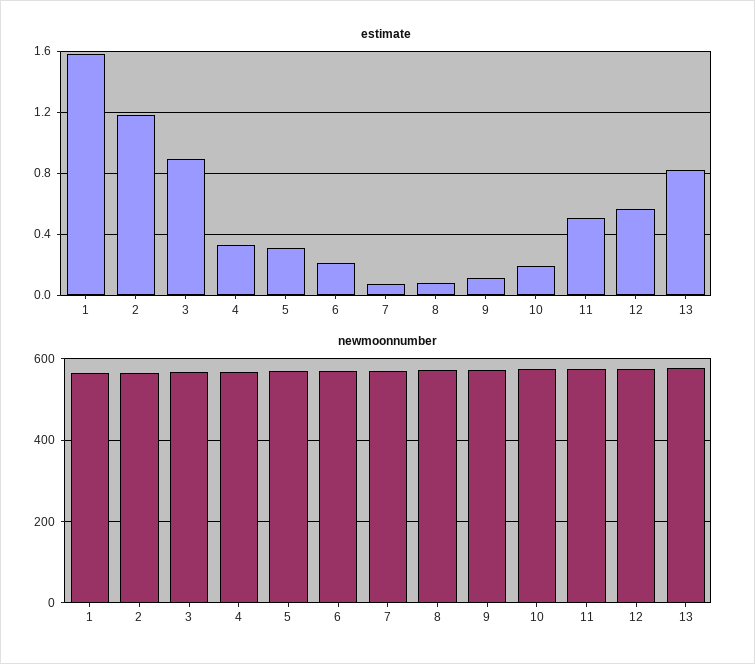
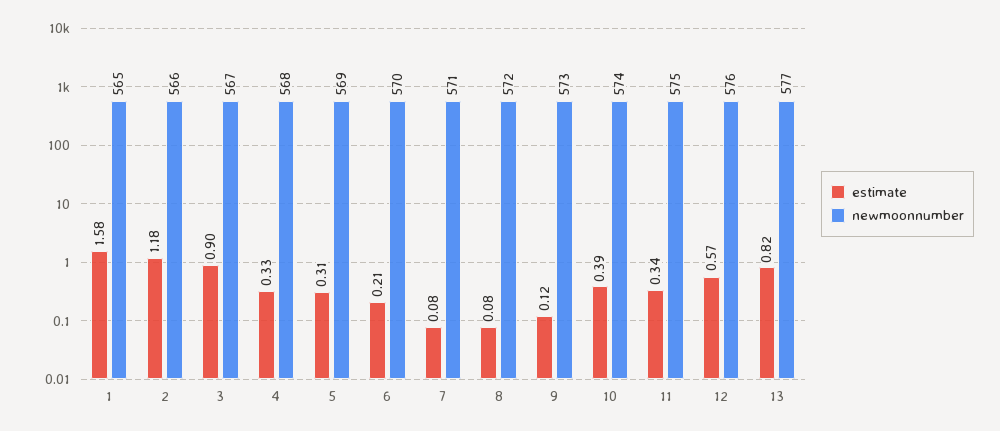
  {
    "estimate": {
      "1": 1.58,
      "2": 1.18,
      "3": 0.9,
      "4": 0.33,
      "5": 0.31,
      "6": 0.21,
      "7": 0.08,
      "8": 0.08,
      "9": 0.12,
-     "10": 0.2,
+     "10": 0.39,
-     "11": 0.5,
+     "11": 0.34,
      "12": 0.57,
      "13": 0.82
    },
    "newmoonnumber": {
      "1": 565,
      "2": 566,
      "3": 567,
      "4": 568,
      "5": 569,
      "6": 570,
      "7": 571,
      "8": 572,
      "9": 573,
      "10": 574,
      "11": 575,
      "12": 576,
      "13": 577
    }
  }

